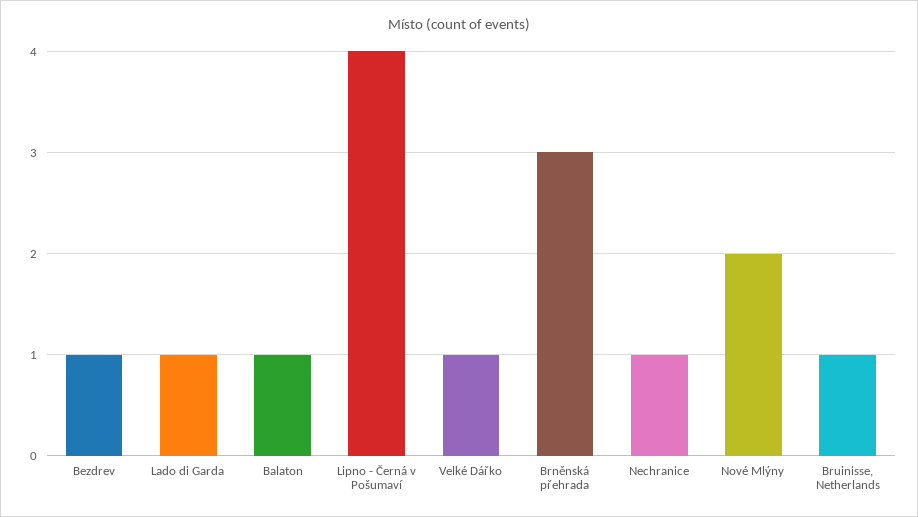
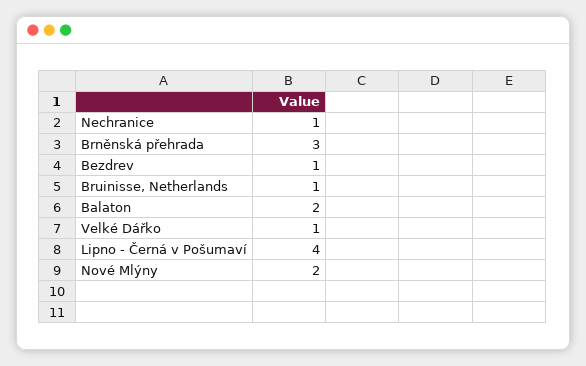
  {
    "Bezdrev": 1,
-   "Lado di Garda": 1,
-   "Balaton": 1,
+   "Balaton": 2,
    "Lipno - Černá v Pošumaví": 4,
    "Velké Dářko": 1,
    "Brněnská přehrada": 3,
    "Nechranice": 1,
    "Nové Mlýny": 2,
    "Bruinisse, Netherlands": 1
  }

